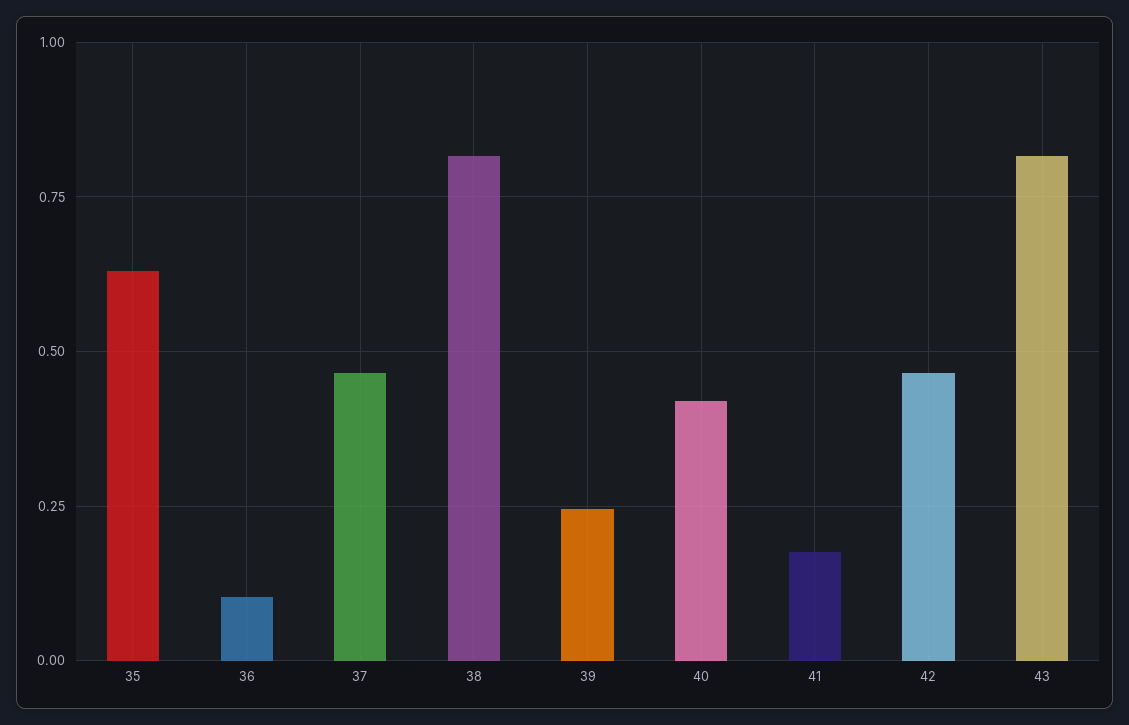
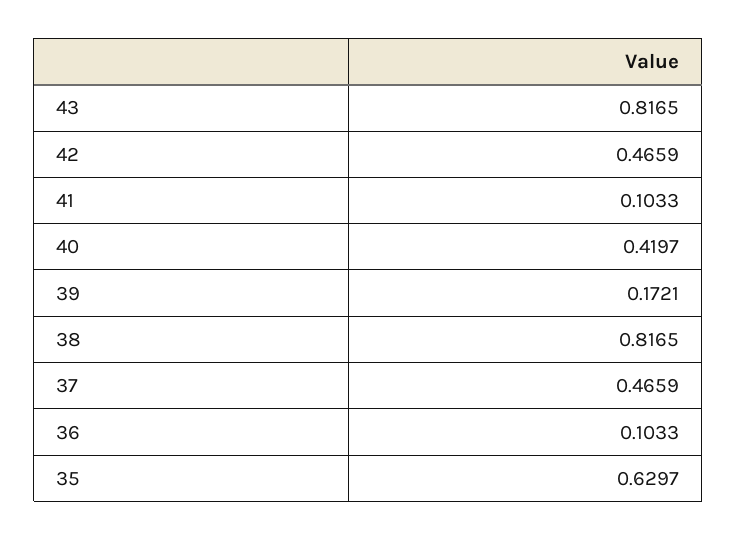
  {
    "35": 0.6297,
    "36": 0.1033,
    "37": 0.4659,
    "38": 0.8165,
-   "39": 0.25,
+   "39": 0.1721,
    "40": 0.4197,
-   "41": 0.175,
+   "41": 0.1033,
    "42": 0.4659,
    "43": 0.8165
  }

